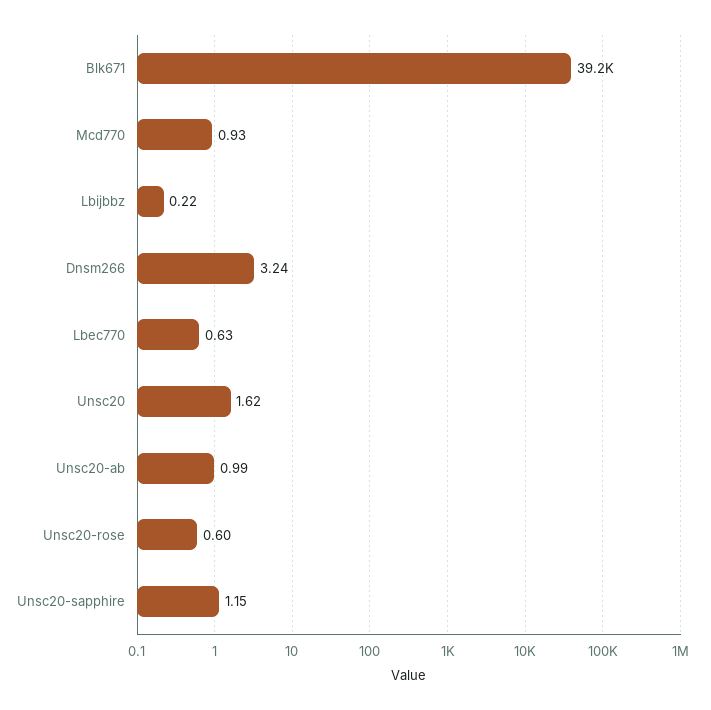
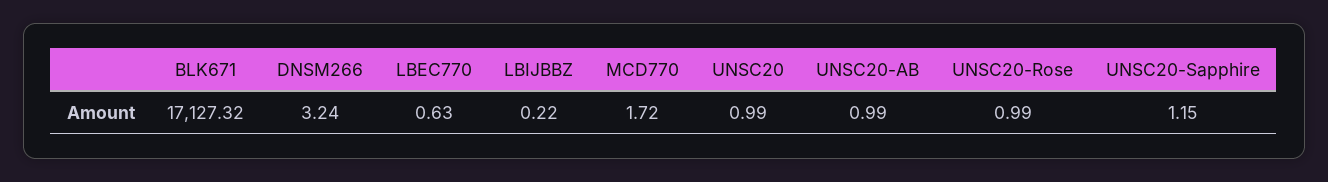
  {
-   "Blk671": 39200,
+   "Blk671": 17127.32,
-   "Mcd770": 0.93,
+   "Mcd770": 1.72,
    "Lbijbbz": 0.22,
    "Dnsm266": 3.24,
    "Lbec770": 0.63,
-   "Unsc20": 1.62,
+   "Unsc20": 0.99,
    "Unsc20-ab": 0.99,
-   "Unsc20-rose": 0.6,
+   "Unsc20-rose": 0.99,
    "Unsc20-sapphire": 1.15
  }

